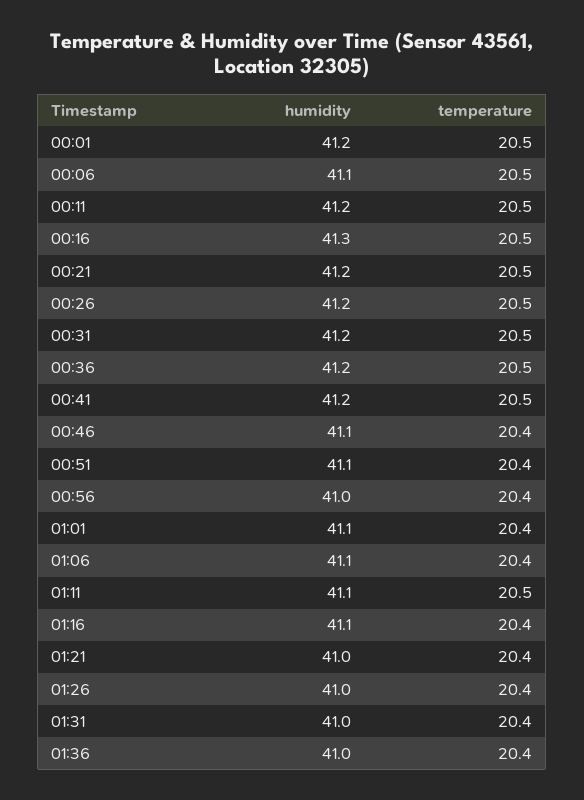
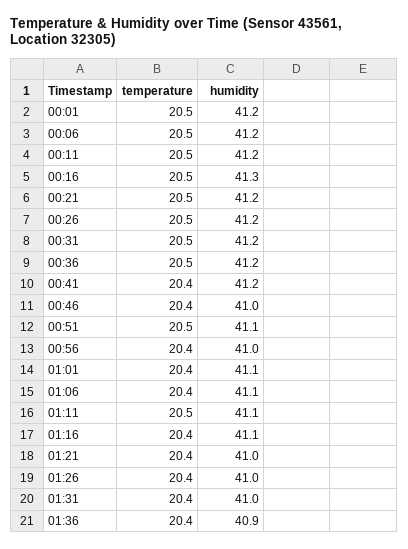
  {
    "humidity": {
      "00:01": 41.2,
-     "00:06": 41.1,
+     "00:06": 41.2,
      "00:11": 41.2,
      "00:16": 41.3,
      "00:21": 41.2,
      "00:26": 41.2,
      "00:31": 41.2,
      "00:36": 41.2,
      "00:41": 41.2,
-     "00:46": 41.1,
+     "00:46": 41,
      "00:51": 41.1,
      "00:56": 41,
      "01:01": 41.1,
      "01:06": 41.1,
      "01:11": 41.1,
      "01:16": 41.1,
      "01:21": 41,
      "01:26": 41,
      "01:31": 41,
-     "01:36": 41
+     "01:36": 40.9
    },
    "temperature": {
      "00:01": 20.5,
      "00:06": 20.5,
      "00:11": 20.5,
      "00:16": 20.5,
      "00:21": 20.5,
      "00:26": 20.5,
      "00:31": 20.5,
      "00:36": 20.5,
-     "00:41": 20.5,
+     "00:41": 20.4,
      "00:46": 20.4,
-     "00:51": 20.4,
+     "00:51": 20.5,
      "00:56": 20.4,
      "01:01": 20.4,
      "01:06": 20.4,
      "01:11": 20.5,
      "01:16": 20.4,
      "01:21": 20.4,
      "01:26": 20.4,
      "01:31": 20.4,
      "01:36": 20.4
    }
  }

